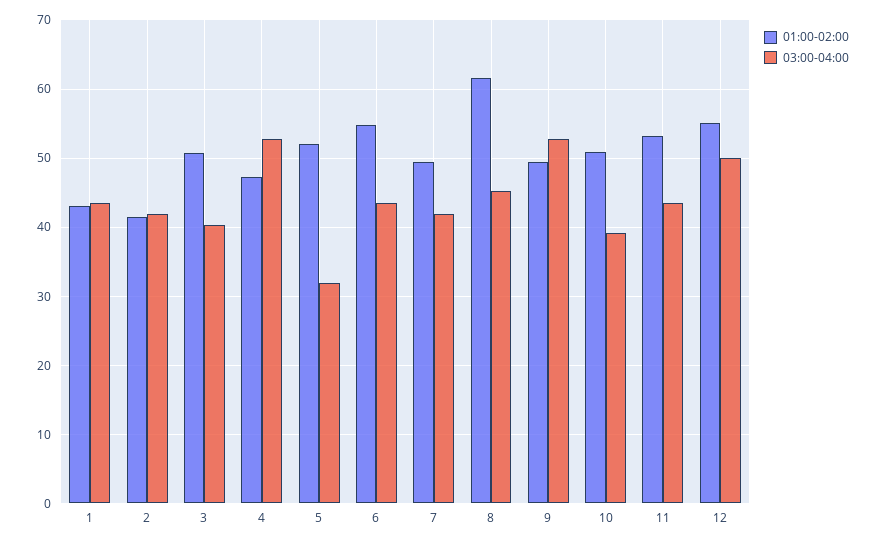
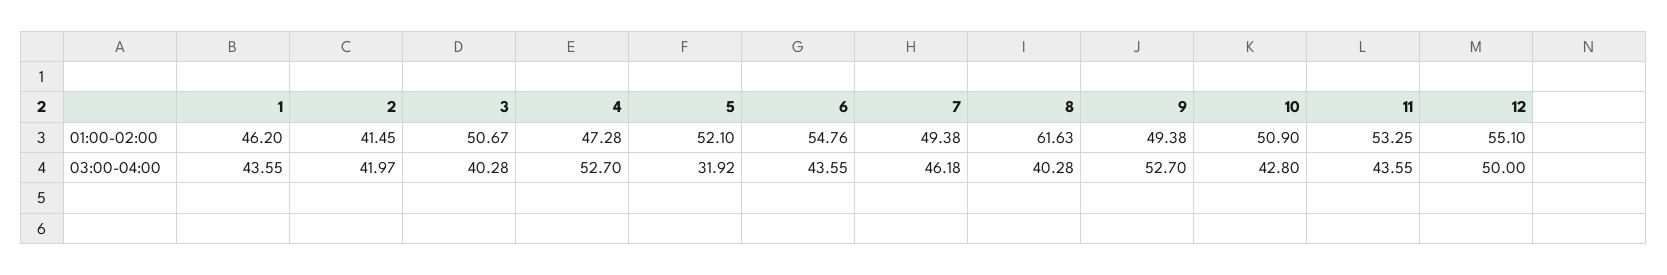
  {
    "01:00-02:00": {
-     "1": 43,
+     "1": 46.2,
      "2": 41.45,
      "3": 50.67,
      "4": 47.28,
      "5": 52.1,
      "6": 54.76,
      "7": 49.38,
      "8": 61.63,
      "9": 49.38,
      "10": 50.9,
      "11": 53.25,
      "12": 55.1
    },
    "03:00-04:00": {
      "1": 43.55,
      "2": 41.97,
      "3": 40.28,
      "4": 52.7,
      "5": 31.92,
      "6": 43.55,
-     "7": 42,
+     "7": 46.18,
-     "8": 45,
+     "8": 40.28,
      "9": 52.7,
-     "10": 39,
+     "10": 42.8,
      "11": 43.55,
      "12": 50
    }
  }

